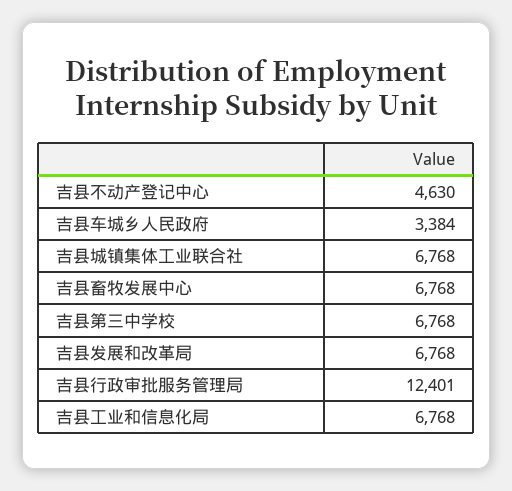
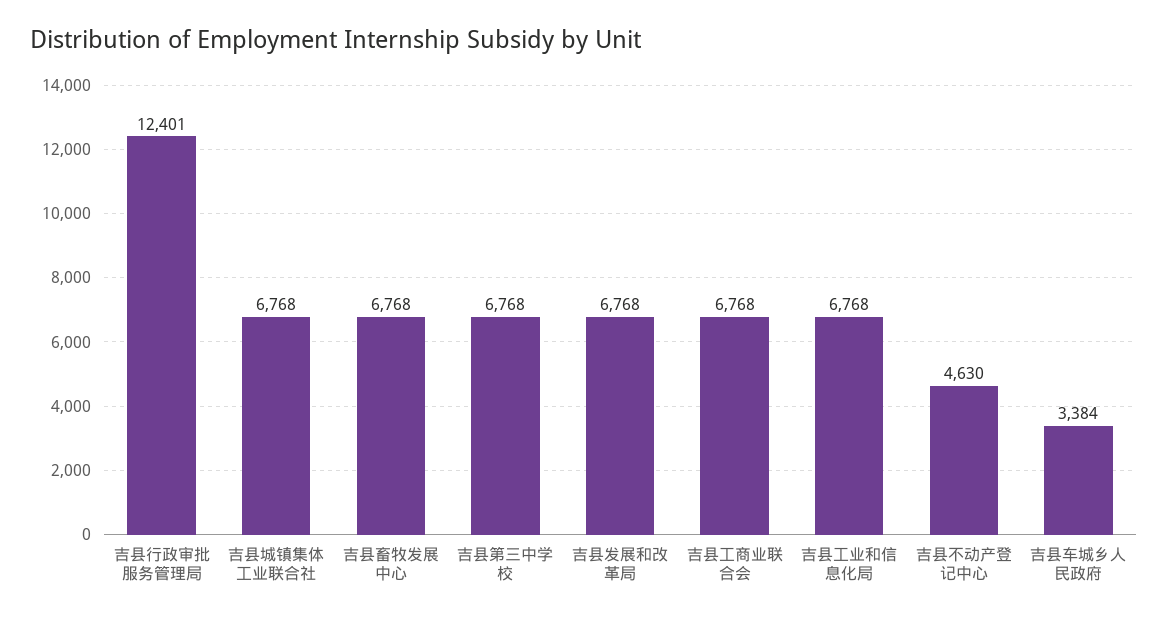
  {
    "吉县不动产登记中心": 4630,
    "吉县车城乡人民政府": 3384,
    "吉县城镇集体工业联合社": 6768,
    "吉县畜牧发展中心": 6768,
    "吉县第三中学校": 6768,
    "吉县发展和改革局": 6768,
    "吉县行政审批服务管理局": 12401,
-   "吉县工业和信息化局": 6768
+   "吉县工业和信息化局": 6768,
+   "吉县工商业联合会": 6768
  }

